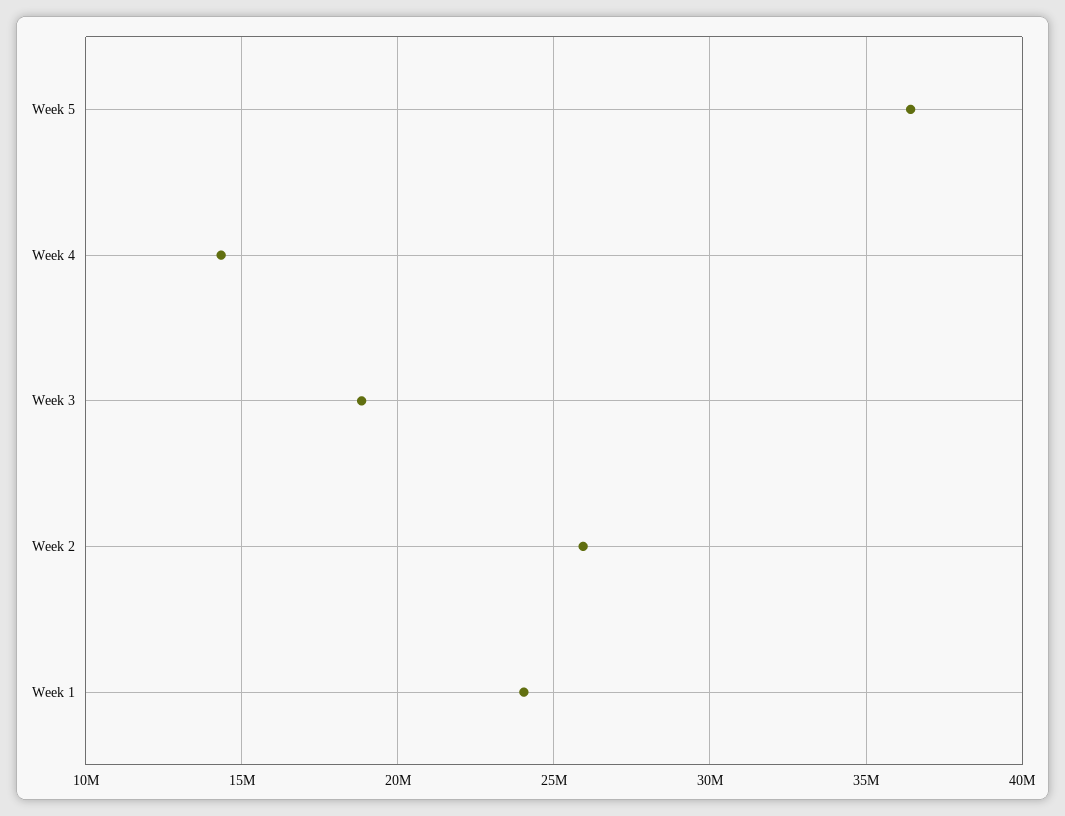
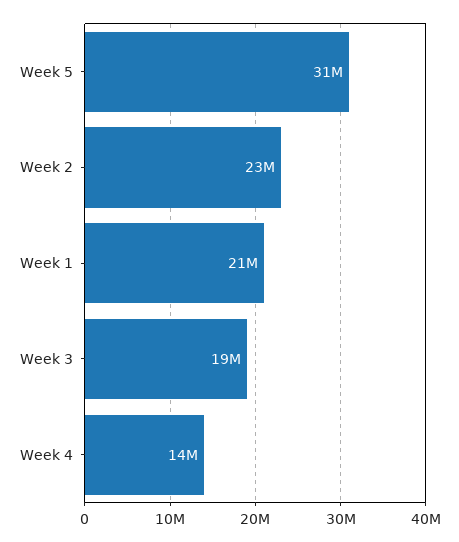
  {
-   "Week 5": 36500000,
+   "Week 5": 31000000,
    "Week 4": 14000000,
    "Week 3": 19000000,
-   "Week 2": 26000000,
+   "Week 2": 23000000,
-   "Week 1": 24000000
+   "Week 1": 21000000
  }

